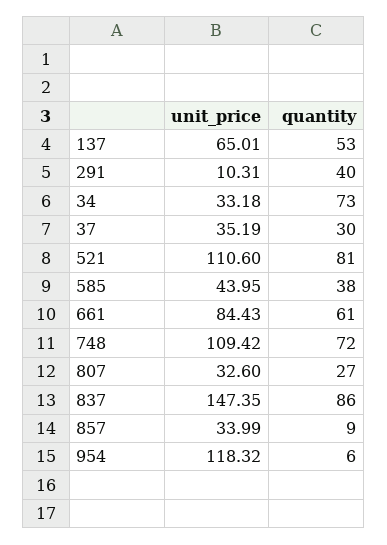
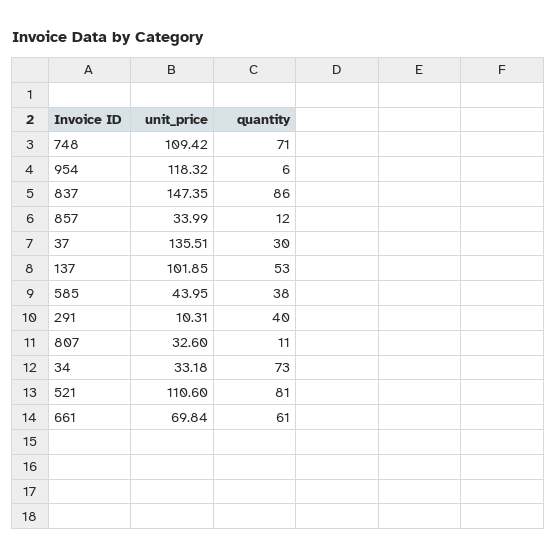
  {
    "unit_price": {
-     "137": 65.01,
+     "137": 101.85,
      "291": 10.31,
      "34": 33.18,
-     "37": 35.19,
+     "37": 135.51,
      "521": 110.6,
      "585": 43.95,
-     "661": 84.43,
+     "661": 69.84,
      "748": 109.42,
      "807": 32.6,
      "837": 147.35,
      "857": 33.99,
      "954": 118.32
    },
    "quantity": {
      "137": 53,
      "291": 40,
      "34": 73,
      "37": 30,
      "521": 81,
      "585": 38,
      "661": 61,
-     "748": 72,
+     "748": 71,
-     "807": 27,
+     "807": 11,
      "837": 86,
-     "857": 9,
+     "857": 12,
      "954": 6
    }
  }

